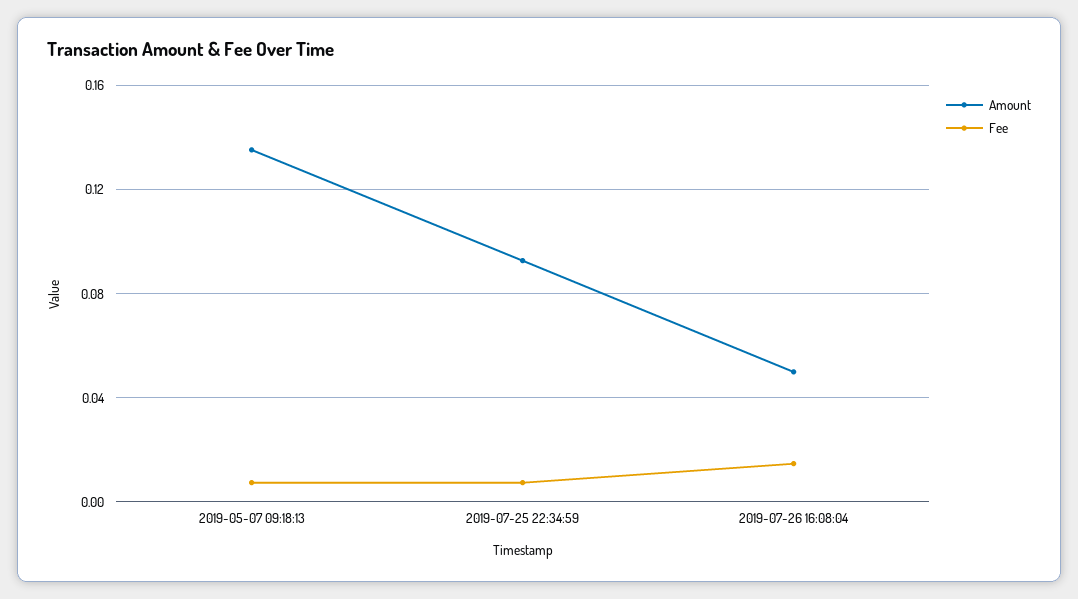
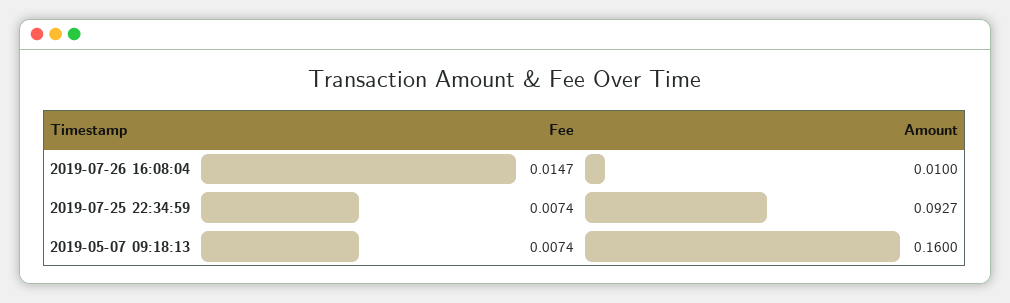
  {
    "Amount": {
-     "2019-05-07 09:18:13": 0.135,
+     "2019-05-07 09:18:13": 0.16,
      "2019-07-25 22:34:59": 0.0927,
-     "2019-07-26 16:08:04": 0.05
+     "2019-07-26 16:08:04": 0.01
    },
    "Fee": {
      "2019-05-07 09:18:13": 0.0074,
      "2019-07-25 22:34:59": 0.0074,
      "2019-07-26 16:08:04": 0.0147
    }
  }

